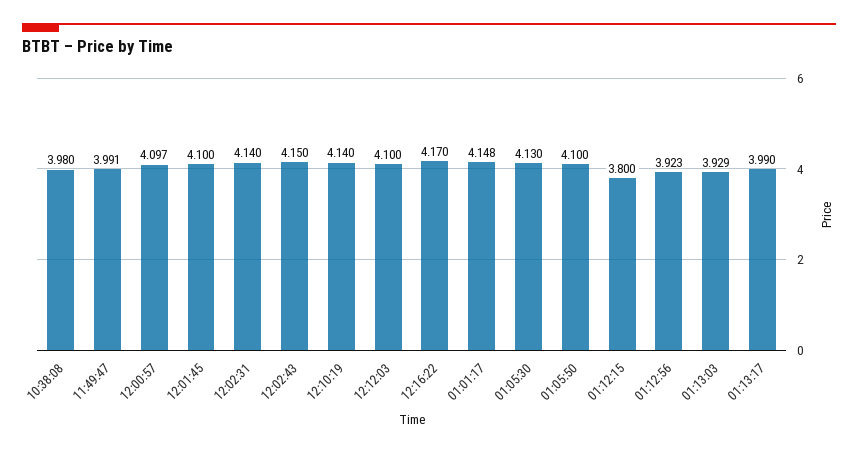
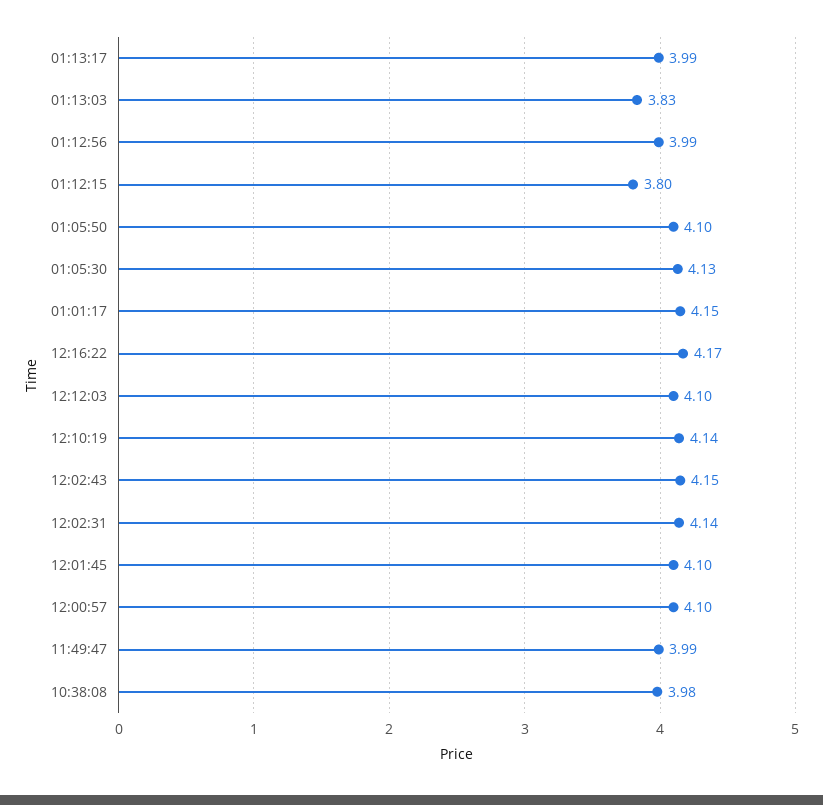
  {
    "10:38:08": 3.98,
    "11:49:47": 3.991,
    "12:00:57": 4.097,
    "12:01:45": 4.1,
    "12:02:31": 4.14,
    "12:02:43": 4.15,
    "12:10:19": 4.14,
    "12:12:03": 4.1,
    "12:16:22": 4.17,
    "01:01:17": 4.148,
    "01:05:30": 4.13,
    "01:05:50": 4.1,
    "01:12:15": 3.8,
-   "01:12:56": 3.923,
+   "01:12:56": 3.99,
-   "01:13:03": 3.929,
+   "01:13:03": 3.83,
    "01:13:17": 3.99
  }

